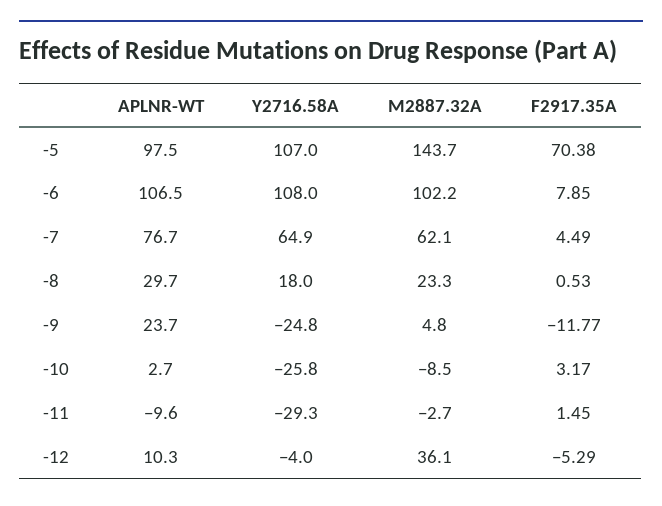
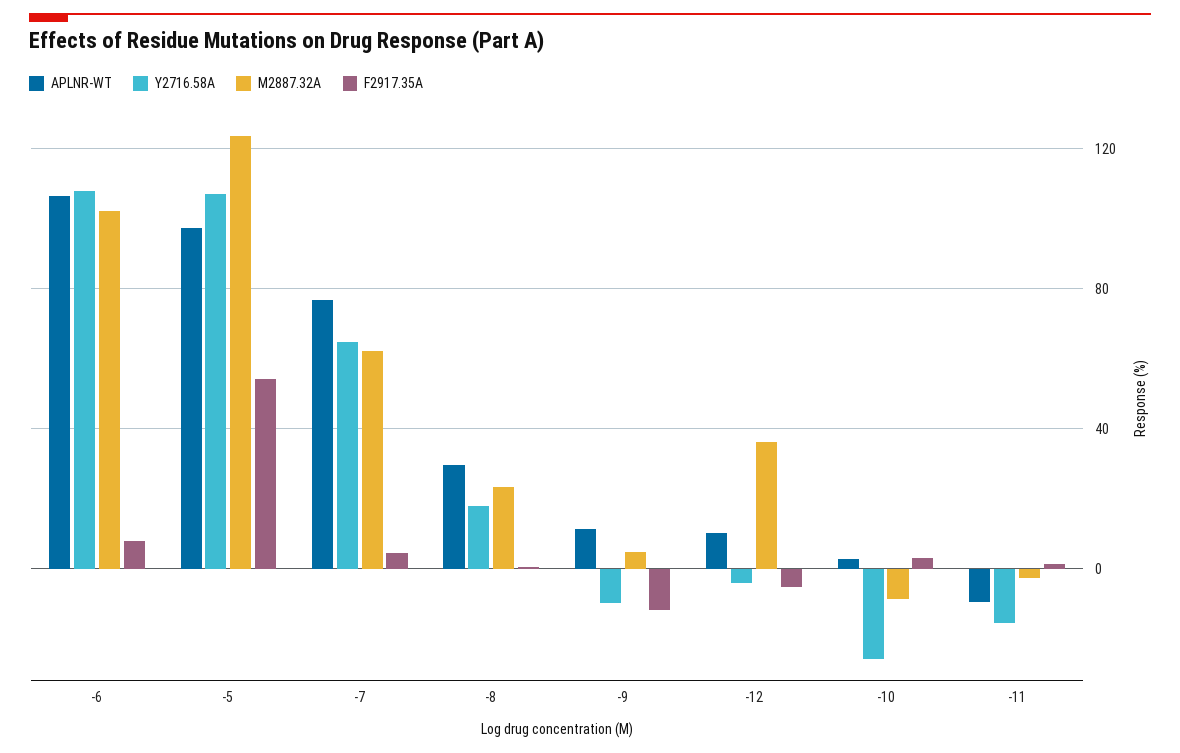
  {
    "APLNR-WT": {
      "-5": 97.5,
      "-6": 106.5,
      "-7": 76.7,
      "-8": 29.7,
-     "-9": 23.7,
+     "-9": 10,
      "-10": 2.7,
      "-11": -9.6,
      "-12": 10.3
    },
    "Y2716.58A": {
      "-5": 107,
      "-6": 108,
      "-7": 64.9,
      "-8": 18,
-     "-9": -24.8,
+     "-9": -10,
      "-10": -25.8,
-     "-11": -29.3,
+     "-11": -15,
      "-12": -4
    },
    "M2887.32A": {
-     "-5": 143.7,
+     "-5": 125,
      "-6": 102.2,
      "-7": 62.1,
      "-8": 23.3,
      "-9": 4.8,
      "-10": -8.5,
      "-11": -2.7,
      "-12": 36.1
    },
    "F2917.35A": {
-     "-5": 70.38,
+     "-5": 55,
      "-6": 7.85,
      "-7": 4.49,
      "-8": 0.53,
      "-9": -11.77,
      "-10": 3.17,
      "-11": 1.45,
      "-12": -5.29
    }
  }

